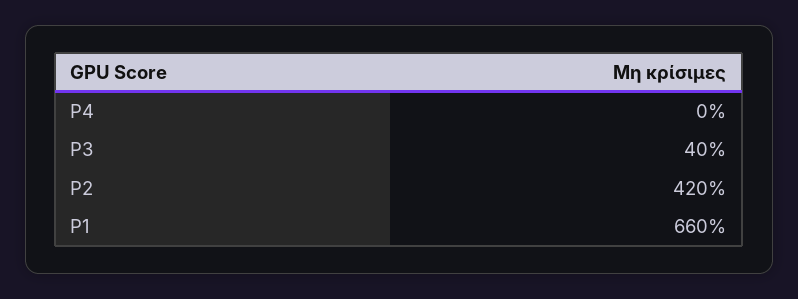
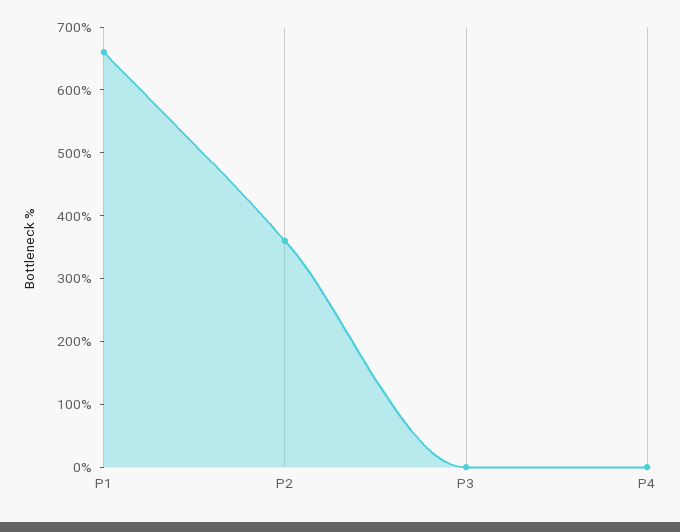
  {
    "P4": 0,
-   "P3": 40,
+   "P3": 0,
-   "P2": 420,
+   "P2": 360,
    "P1": 660
  }

